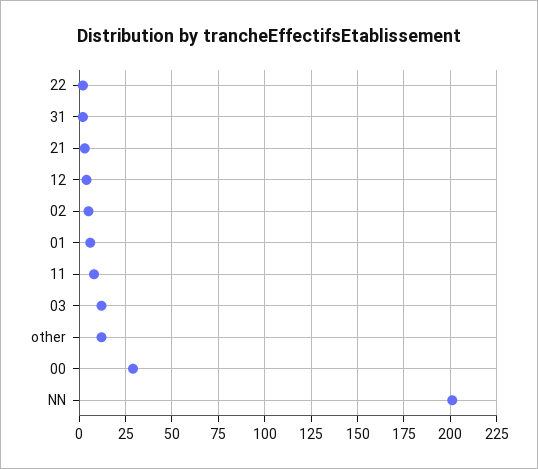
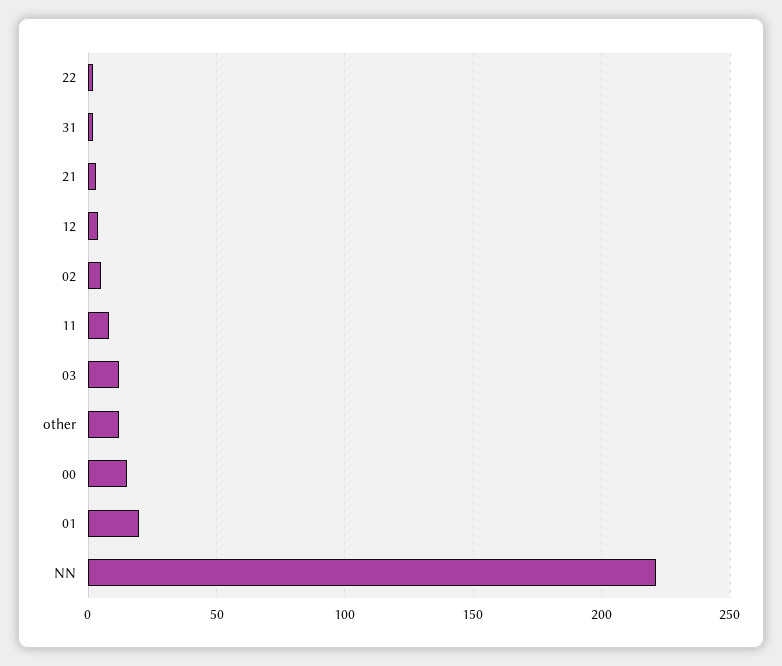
  {
    "22": 0,
    "31": 0,
    "21": 5,
    "12": 5,
    "02": 5,
-   "01": 5,
+   "01": 20,
    "11": 10,
    "03": 10,
    "other": 10,
-   "00": 30,
+   "00": 15,
-   "NN": 200
+   "NN": 220
  }

